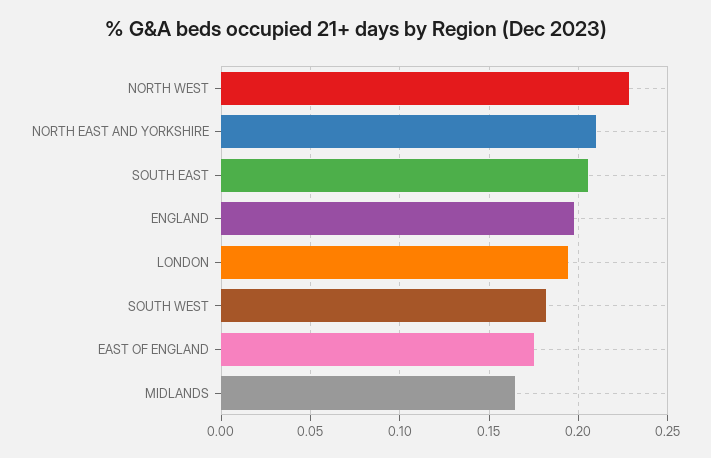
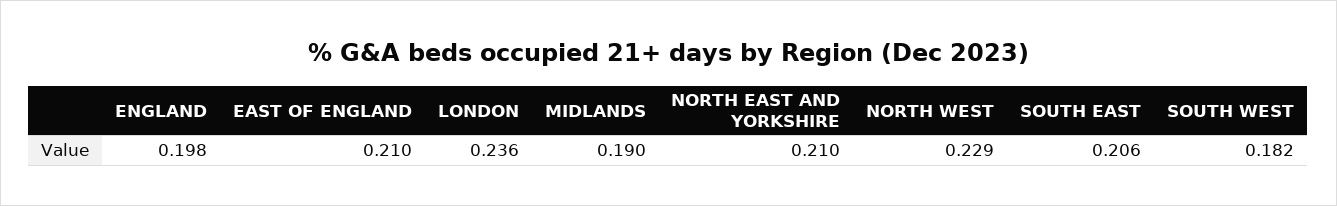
  {
    "NORTH WEST": 0.229,
    "NORTH EAST AND YORKSHIRE": 0.21,
    "SOUTH EAST": 0.206,
    "ENGLAND": 0.198,
-   "LONDON": 0.195,
+   "LONDON": 0.236,
    "SOUTH WEST": 0.182,
-   "EAST OF ENGLAND": 0.175,
+   "EAST OF ENGLAND": 0.21,
-   "MIDLANDS": 0.165
+   "MIDLANDS": 0.19
  }

